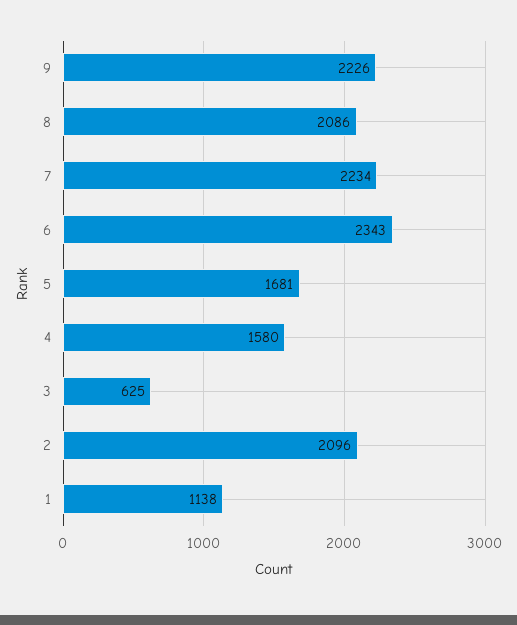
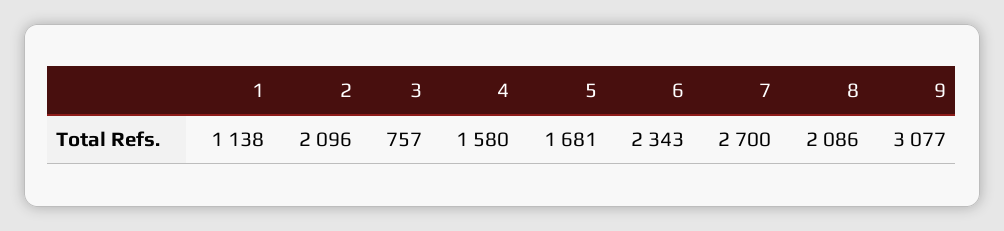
  {
-   "9": 2226,
+   "9": 3077,
    "8": 2086,
-   "7": 2234,
+   "7": 2700,
    "6": 2343,
    "5": 1681,
    "4": 1580,
-   "3": 625,
+   "3": 757,
    "2": 2096,
    "1": 1138
  }

